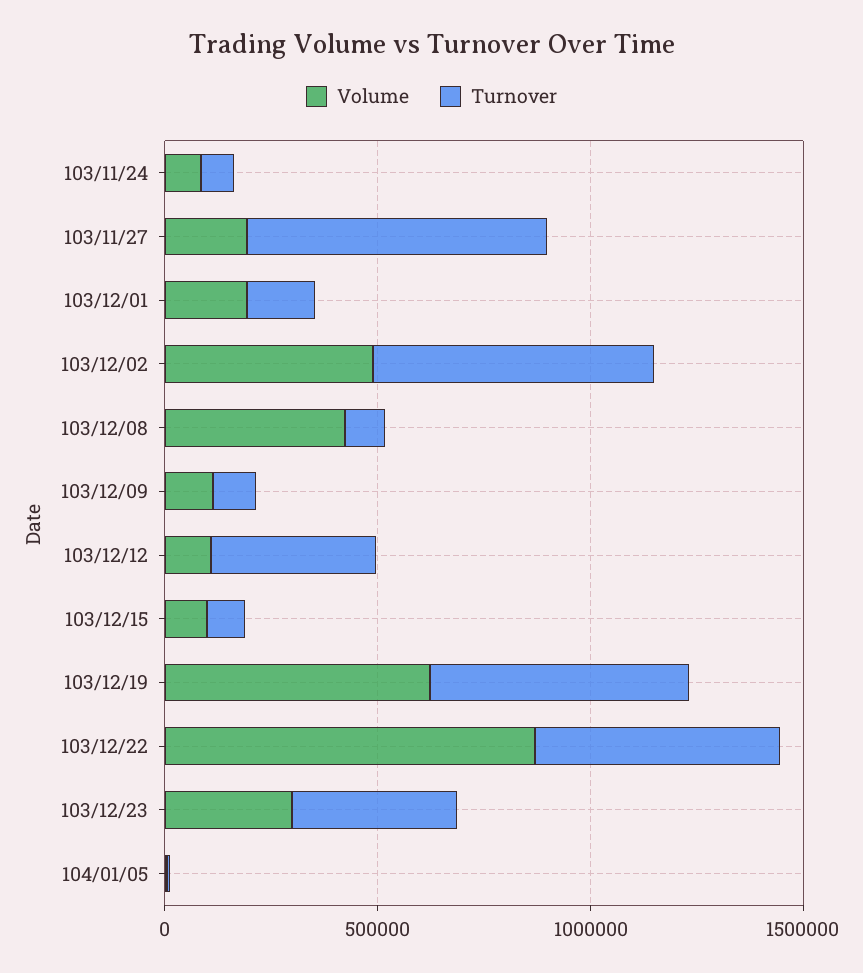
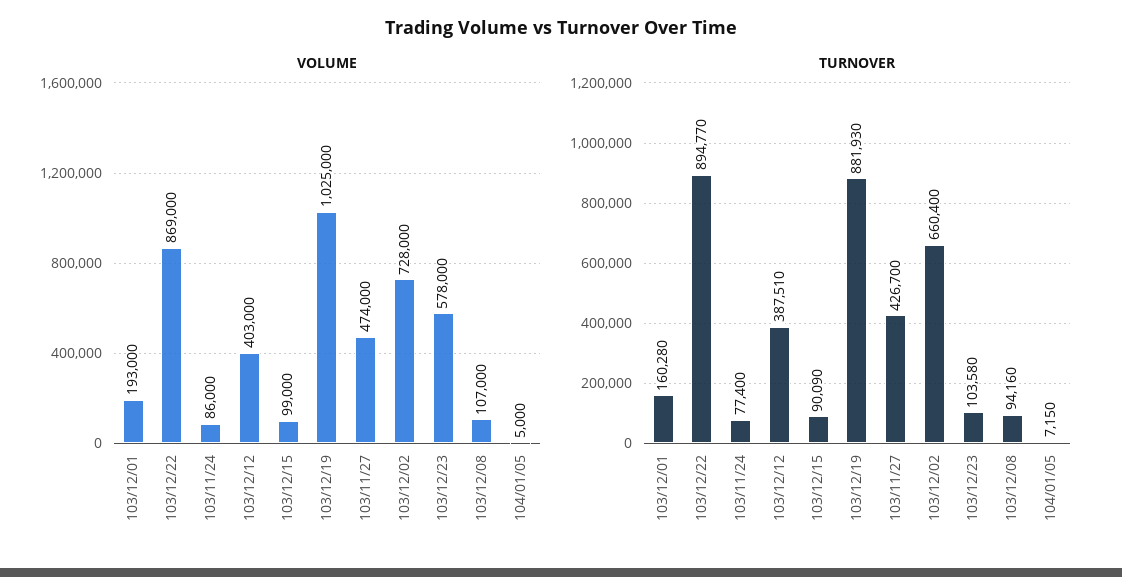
  {
    "Volume": {
      "103/11/24": 86000,
-     "103/11/27": 200000,
+     "103/11/27": 474000,
      "103/12/01": 193000,
-     "103/12/02": 500000,
+     "103/12/02": 728000,
-     "103/12/08": 400000,
+     "103/12/08": 107000,
-     "103/12/09": 100000,
-     "103/12/12": 100000,
+     "103/12/12": 403000,
      "103/12/15": 99000,
-     "103/12/19": 600000,
+     "103/12/19": 1025000,
      "103/12/22": 869000,
-     "103/12/23": 300000,
+     "103/12/23": 578000,
      "104/01/05": 5000
    },
    "Turnover": {
      "103/11/24": 77400,
-     "103/11/27": 700000,
+     "103/11/27": 426700,
      "103/12/01": 160280,
      "103/12/02": 660400,
      "103/12/08": 94160,
-     "103/12/09": 100000,
      "103/12/12": 387510,
      "103/12/15": 90090,
-     "103/12/19": 600000,
+     "103/12/19": 881930,
-     "103/12/22": 600000,
+     "103/12/22": 894770,
-     "103/12/23": 400000,
+     "103/12/23": 103580,
      "104/01/05": 7150
    }
  }

